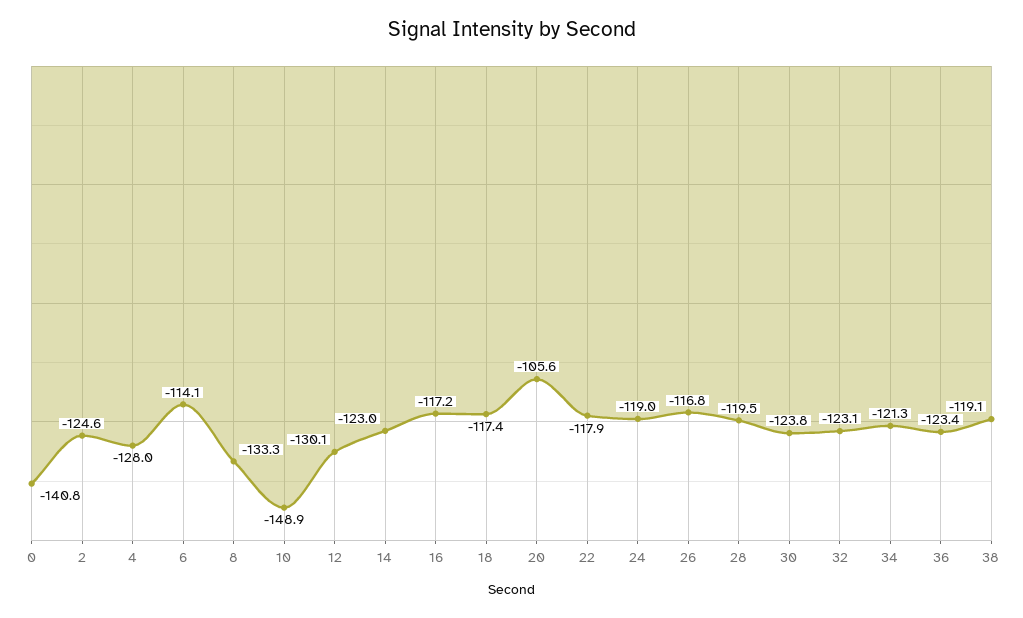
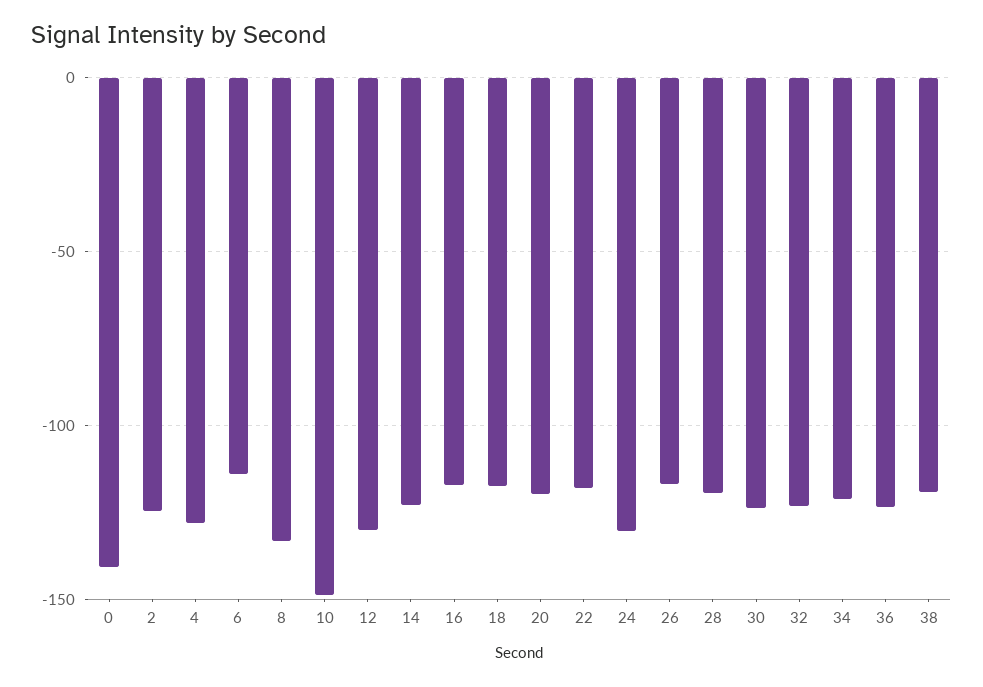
  {
    "0": -140.8,
    "2": -124.6,
    "4": -128,
    "6": -114.1,
    "8": -133.3,
    "10": -148.9,
    "12": -130.1,
    "14": -123,
    "16": -117.2,
    "18": -117.4,
-   "20": -105.6,
+   "20": -120,
    "22": -117.9,
-   "24": -119,
+   "24": -130,
    "26": -116.8,
    "28": -119.5,
    "30": -123.8,
    "32": -123.1,
    "34": -121.3,
    "36": -123.4,
    "38": -119.1
  }

